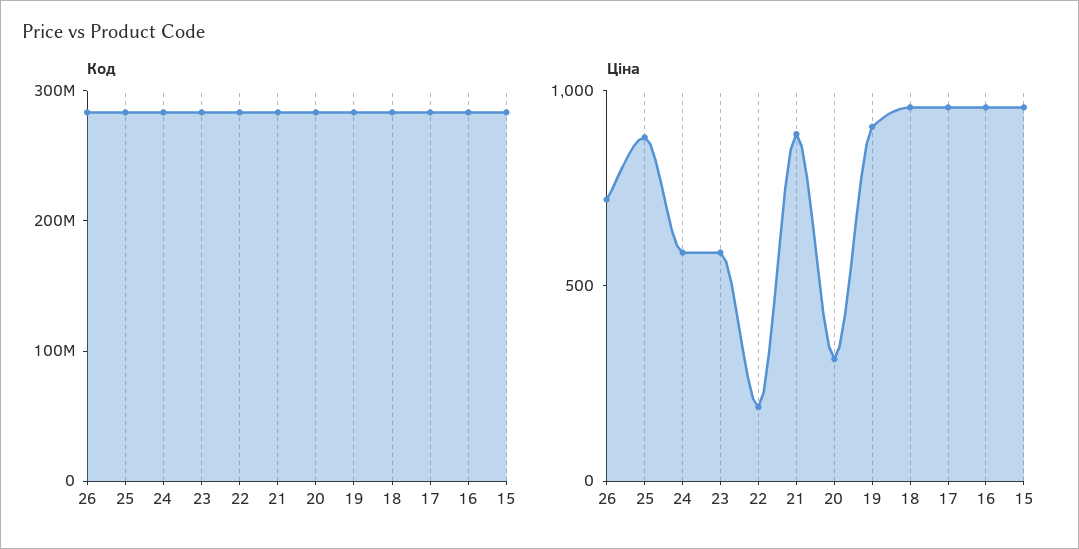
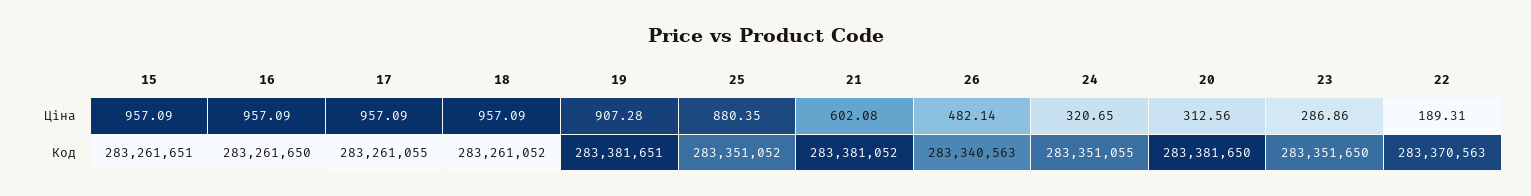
  {
    "Код": {
      "26": 283340563,
      "25": 283351052,
      "24": 283351055,
      "23": 283351650,
      "22": 283370563,
      "21": 283381052,
      "20": 283381650,
      "19": 283381651,
      "18": 283261052,
      "17": 283261055,
      "16": 283261650,
      "15": 283261651
    },
    "Ціна": {
-     "26": 700,
+     "26": 482.14,
      "25": 880.35,
-     "24": 600,
+     "24": 320.65,
-     "23": 600,
+     "23": 286.86,
      "22": 189.31,
-     "21": 900,
+     "21": 602.08,
      "20": 312.56,
      "19": 907.28,
      "18": 957.09,
      "17": 957.09,
      "16": 957.09,
      "15": 957.09
    }
  }

